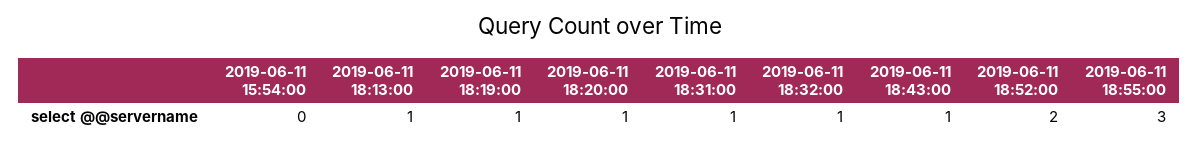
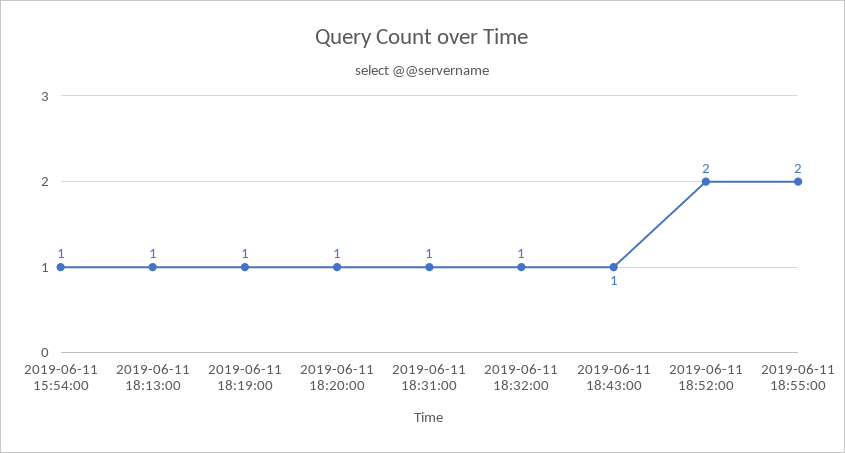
  {
-   "2019-06-11 15:54:00": 0,
+   "2019-06-11 15:54:00": 1,
    "2019-06-11 18:13:00": 1,
    "2019-06-11 18:19:00": 1,
    "2019-06-11 18:20:00": 1,
    "2019-06-11 18:31:00": 1,
    "2019-06-11 18:32:00": 1,
    "2019-06-11 18:43:00": 1,
    "2019-06-11 18:52:00": 2,
-   "2019-06-11 18:55:00": 3
+   "2019-06-11 18:55:00": 2
  }

